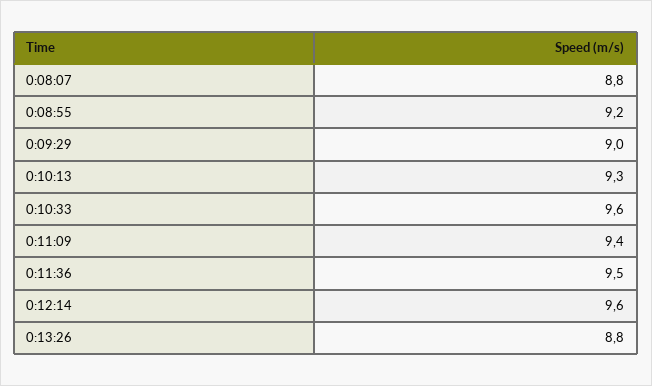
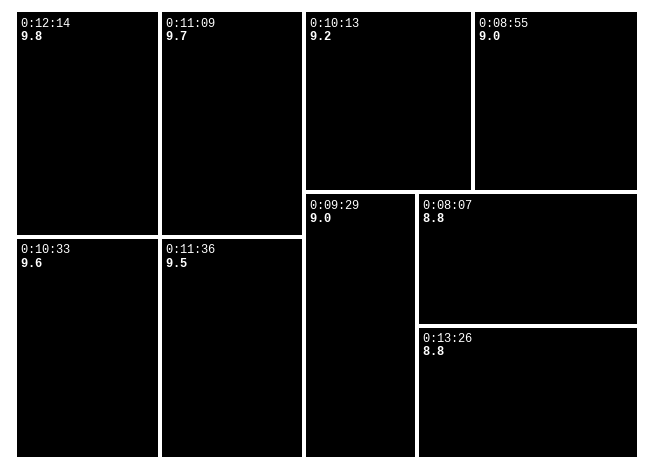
  {
    "0:08:07": 8.8,
-   "0:08:55": 9.2,
+   "0:08:55": 9,
    "0:09:29": 9,
-   "0:10:13": 9.3,
+   "0:10:13": 9.2,
    "0:10:33": 9.6,
-   "0:11:09": 9.4,
+   "0:11:09": 9.7,
    "0:11:36": 9.5,
-   "0:12:14": 9.6,
+   "0:12:14": 9.8,
    "0:13:26": 8.8
  }

